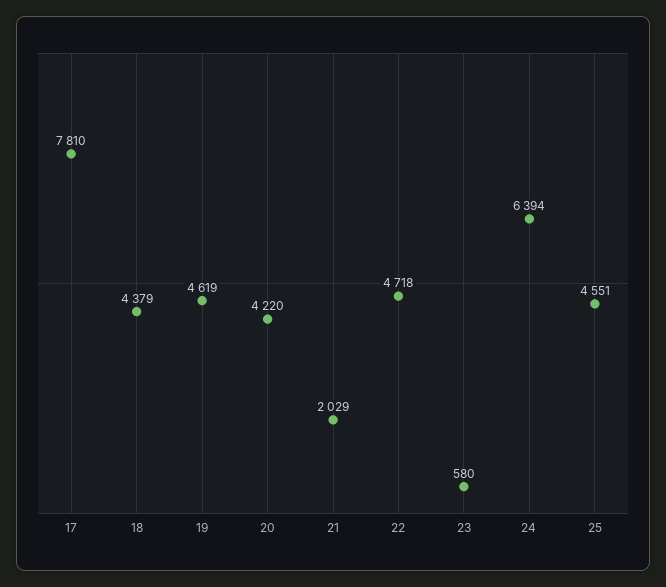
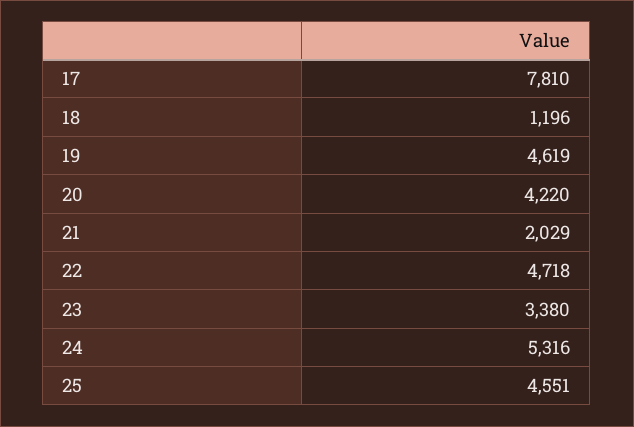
  {
    "17": 7810,
-   "18": 4379,
+   "18": 1196,
    "19": 4619,
    "20": 4220,
    "21": 2029,
    "22": 4718,
-   "23": 580,
+   "23": 3380,
-   "24": 6394,
+   "24": 5316,
    "25": 4551
  }

